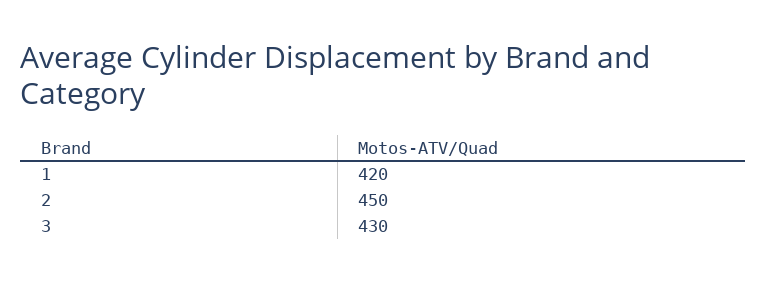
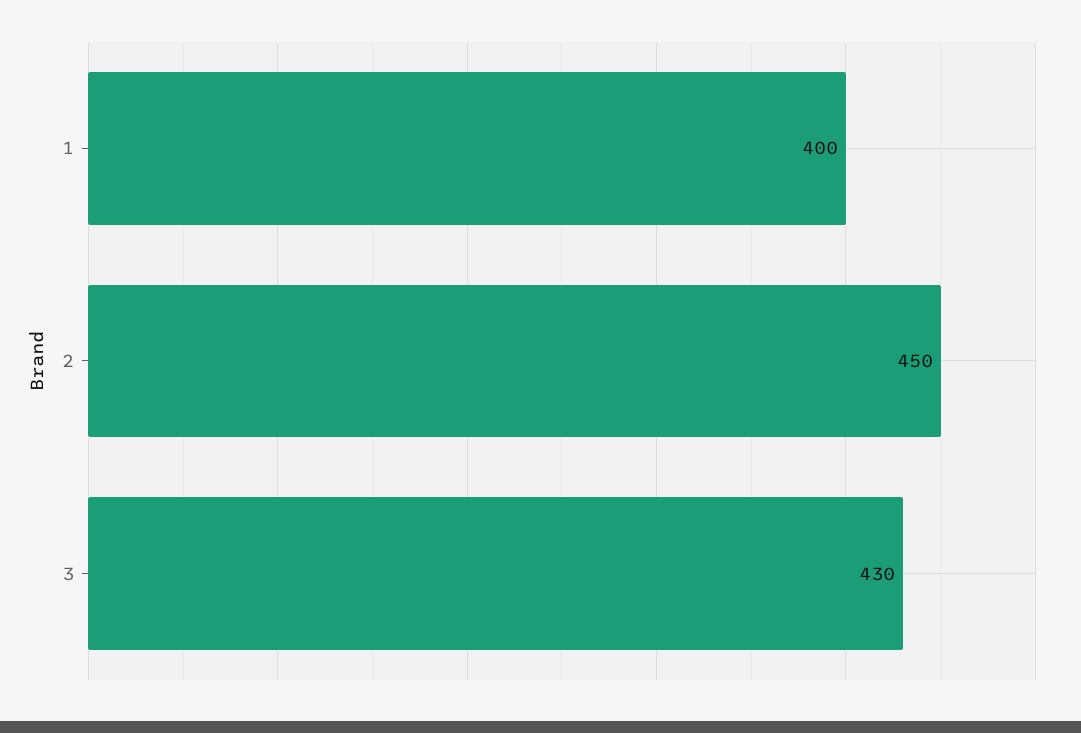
  {
-   "1": 420,
+   "1": 400,
    "2": 450,
    "3": 430
  }

